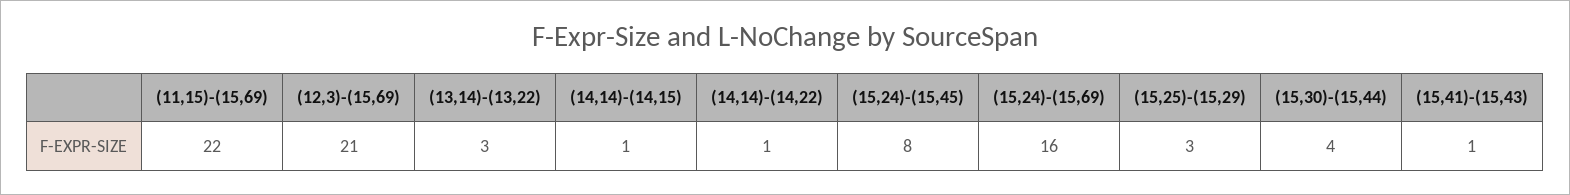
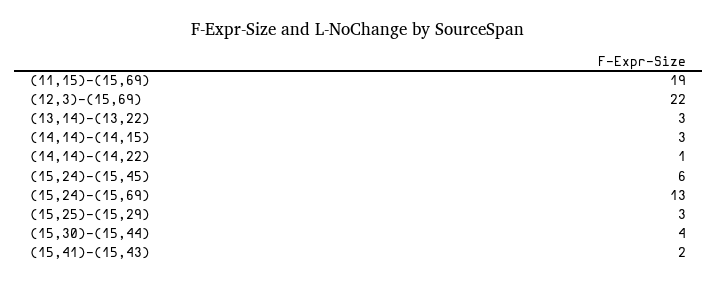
  {
-   "(11,15)-(15,69)": 22,
+   "(11,15)-(15,69)": 19,
-   "(12,3)-(15,69)": 21,
+   "(12,3)-(15,69)": 22,
    "(13,14)-(13,22)": 3,
-   "(14,14)-(14,15)": 1,
+   "(14,14)-(14,15)": 3,
    "(14,14)-(14,22)": 1,
-   "(15,24)-(15,45)": 8,
+   "(15,24)-(15,45)": 6,
-   "(15,24)-(15,69)": 16,
+   "(15,24)-(15,69)": 13,
    "(15,25)-(15,29)": 3,
    "(15,30)-(15,44)": 4,
-   "(15,41)-(15,43)": 1
+   "(15,41)-(15,43)": 2
  }

